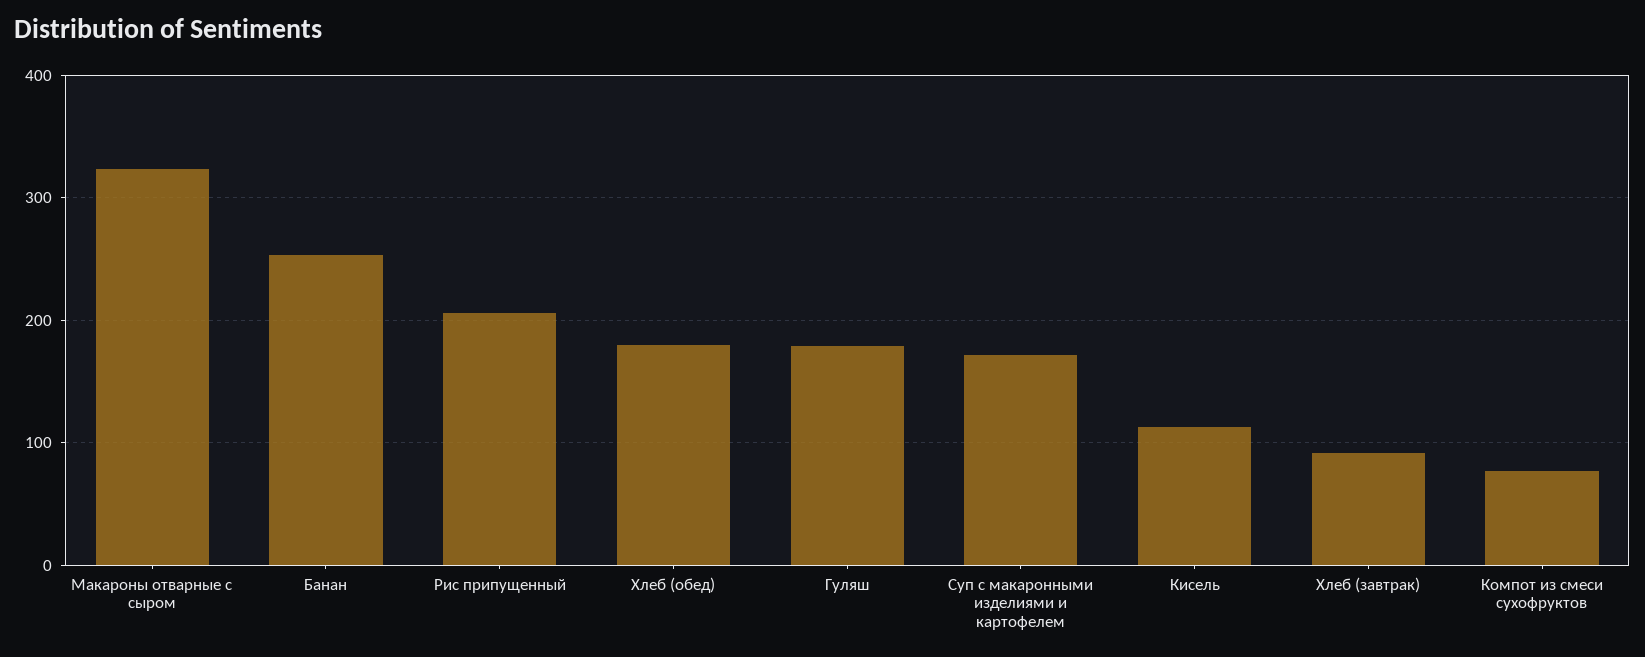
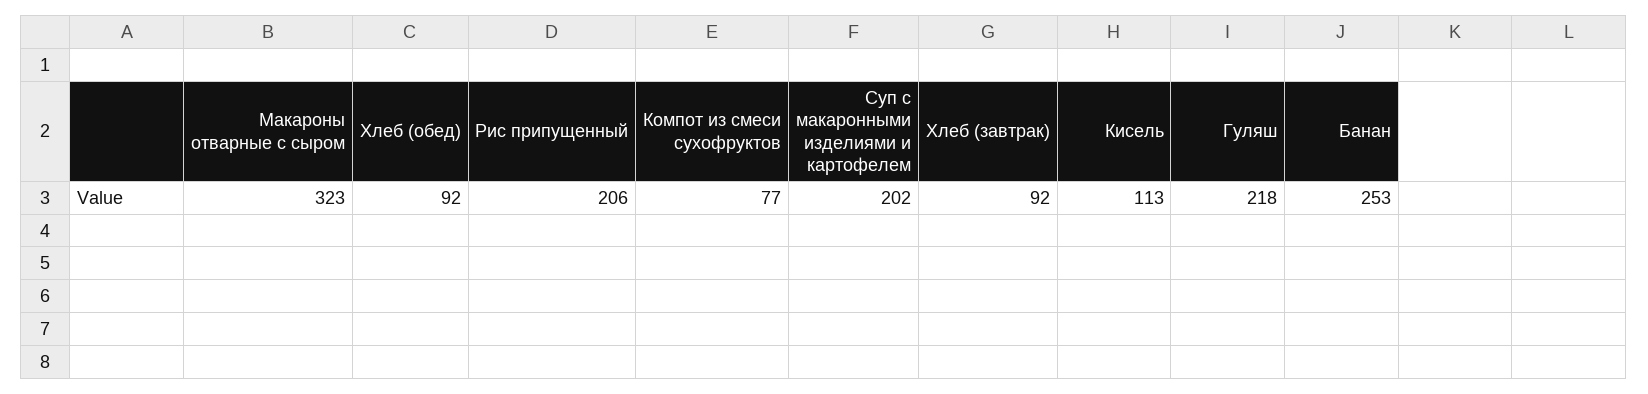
  {
    "Макароны отварные с сыром": 323,
    "Банан": 253,
    "Рис припущенный": 206,
-   "Хлеб (обед)": 180,
+   "Хлеб (обед)": 92,
-   "Гуляш": 180,
+   "Гуляш": 218,
-   "Суп с макаронными изделиями и картофелем": 170,
+   "Суп с макаронными изделиями и картофелем": 202,
    "Кисель": 113,
    "Хлеб (завтрак)": 92,
    "Компот из смеси сухофруктов": 77
  }

